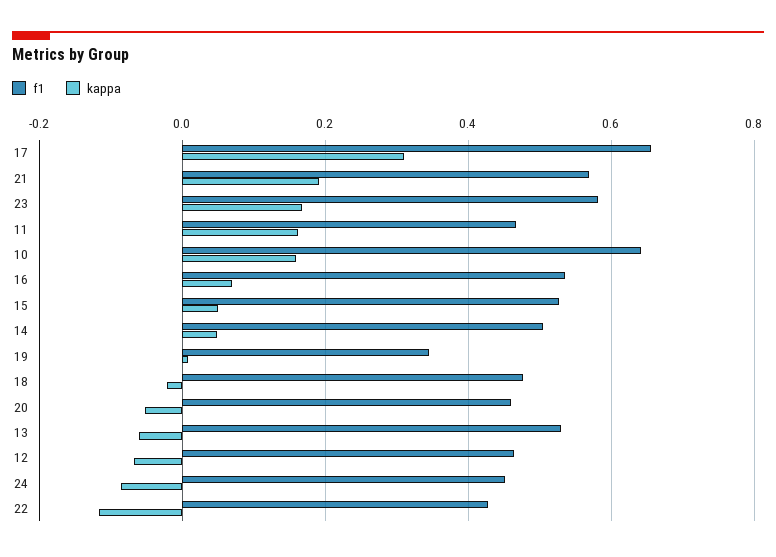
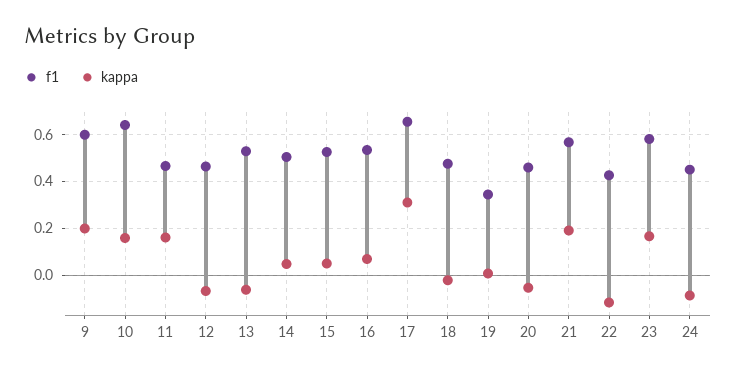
  {
    "f1": {
      "17": 0.66,
      "21": 0.56,
      "23": 0.58,
      "11": 0.46,
      "10": 0.64,
      "16": 0.54,
      "15": 0.52,
      "14": 0.5,
      "19": 0.34,
      "18": 0.48,
      "20": 0.46,
      "13": 0.52,
      "12": 0.46,
      "24": 0.46,
-     "22": 0.42
+     "22": 0.42,
+     "9": 0.6
    },
    "kappa": {
      "17": 0.32,
      "21": 0.2,
      "23": 0.16,
      "11": 0.16,
      "10": 0.16,
      "16": 0.06,
      "15": 0.06,
      "14": 0.04,
      "19": 0,
      "18": -0.02,
      "20": -0.06,
      "13": -0.06,
      "12": -0.06,
      "24": -0.08,
-     "22": -0.12
+     "22": -0.12,
+     "9": 0.2
    }
  }

